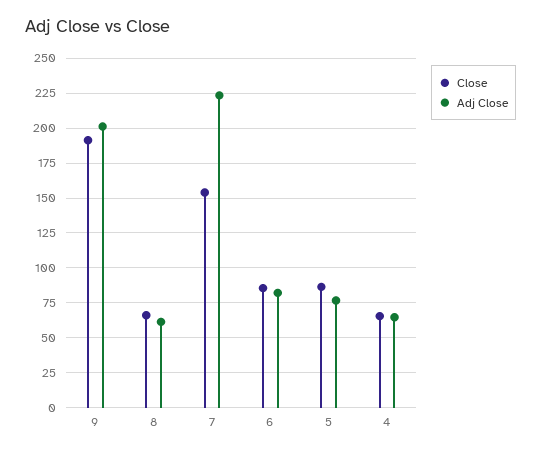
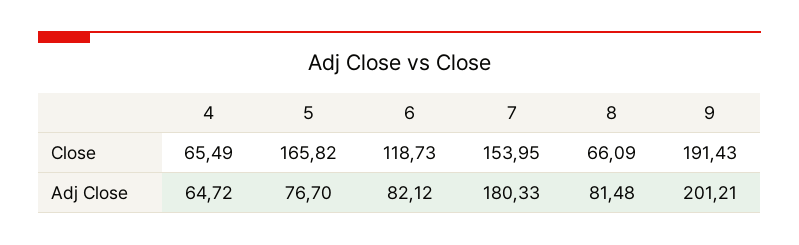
  {
    "Close": {
      "9": 191.43,
      "8": 66.09,
      "7": 153.95,
-     "6": 85,
+     "6": 118.73,
-     "5": 85,
+     "5": 165.82,
      "4": 65.49
    },
    "Adj Close": {
      "9": 201.21,
-     "8": 60,
+     "8": 81.48,
-     "7": 225,
+     "7": 180.33,
      "6": 82.12,
      "5": 76.7,
      "4": 64.72
    }
  }

